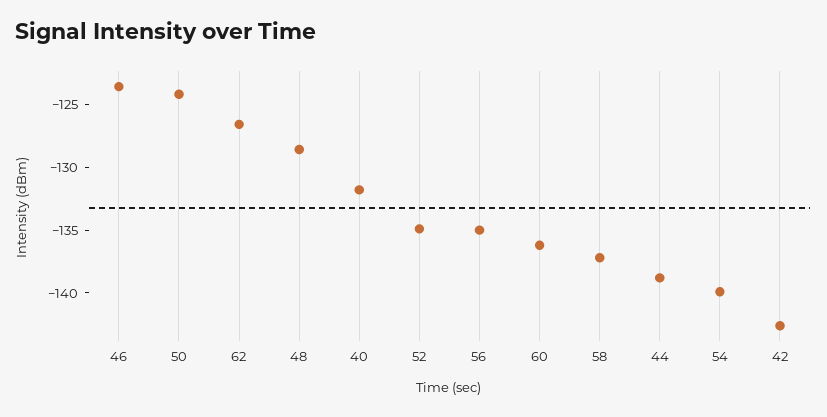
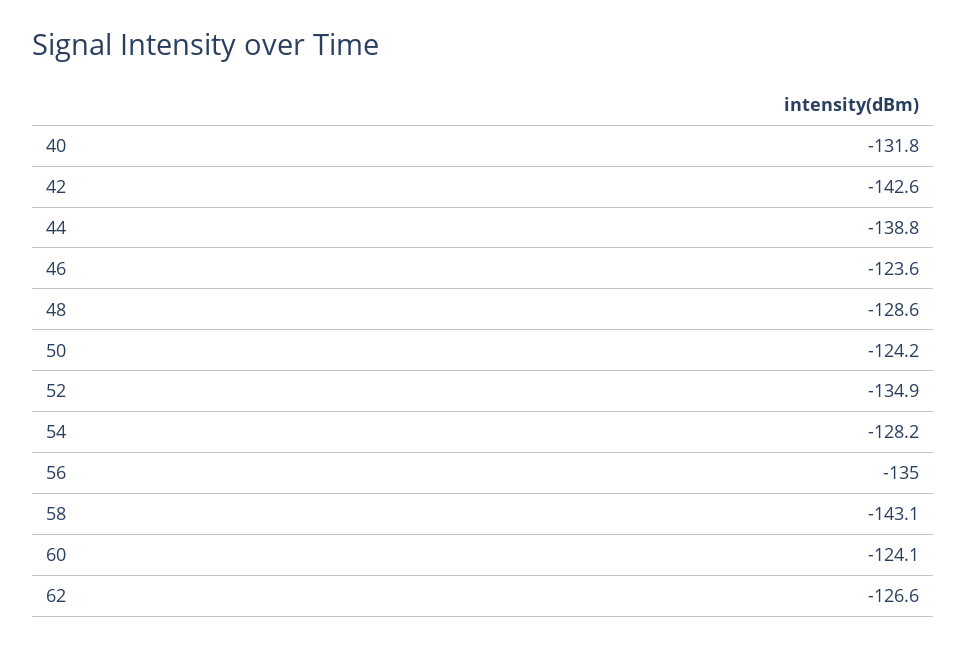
  {
    "46": -123.6,
    "50": -124.2,
    "62": -126.6,
    "48": -128.6,
    "40": -131.8,
    "52": -134.9,
    "56": -135,
-   "60": -136,
+   "60": -124.1,
-   "58": -137,
+   "58": -143.1,
    "44": -138.8,
-   "54": -140,
+   "54": -128.2,
    "42": -142.6
  }

